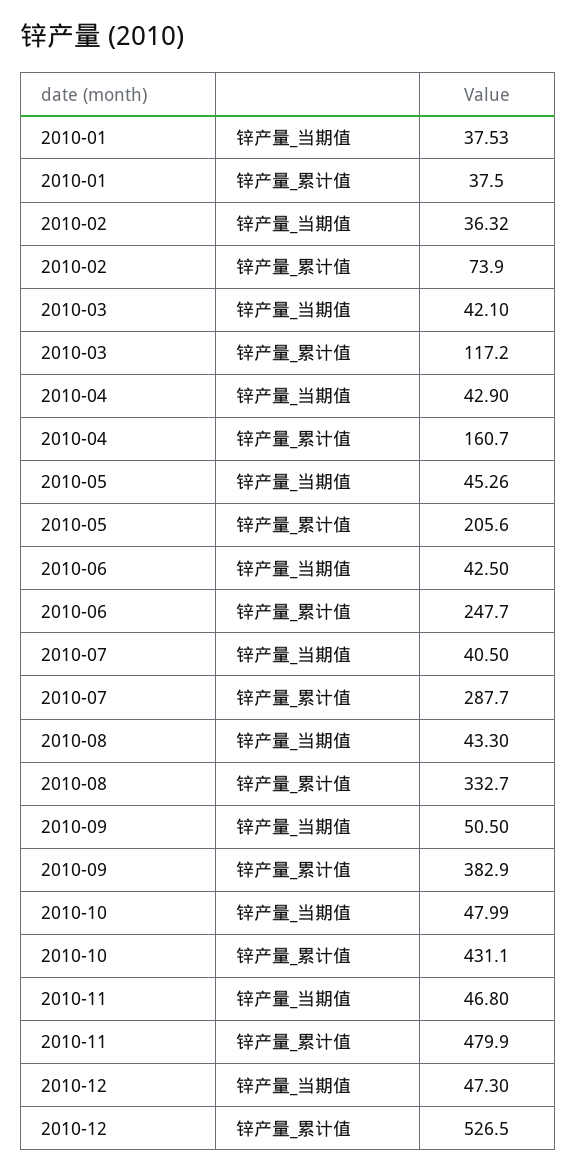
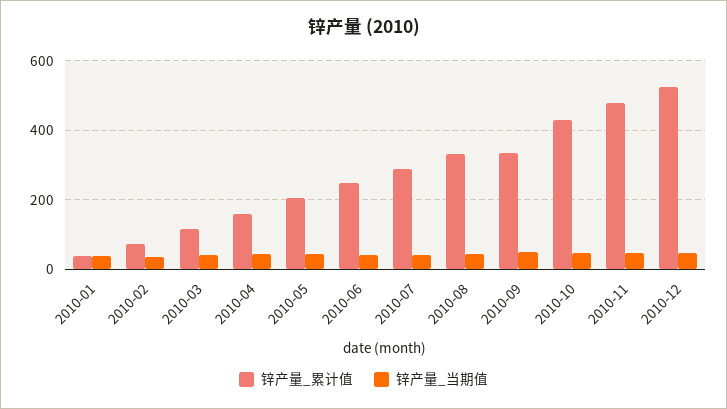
  {
    "锌产量_当期值": {
      "2010-01": 37.53,
      "2010-02": 36.32,
      "2010-03": 42.1,
      "2010-04": 42.9,
      "2010-05": 45.26,
      "2010-06": 42.5,
      "2010-07": 40.5,
      "2010-08": 43.3,
      "2010-09": 50.5,
      "2010-10": 47.99,
      "2010-11": 46.8,
      "2010-12": 47.3
    },
    "锌产量_累计值": {
      "2010-01": 37.5,
      "2010-02": 73.9,
      "2010-03": 117.2,
      "2010-04": 160.7,
      "2010-05": 205.6,
      "2010-06": 247.7,
      "2010-07": 287.7,
      "2010-08": 332.7,
-     "2010-09": 382.9,
+     "2010-09": 340,
      "2010-10": 431.1,
      "2010-11": 479.9,
      "2010-12": 526.5
    }
  }

